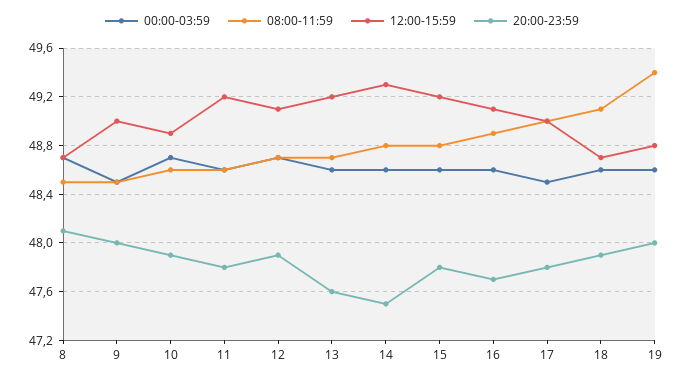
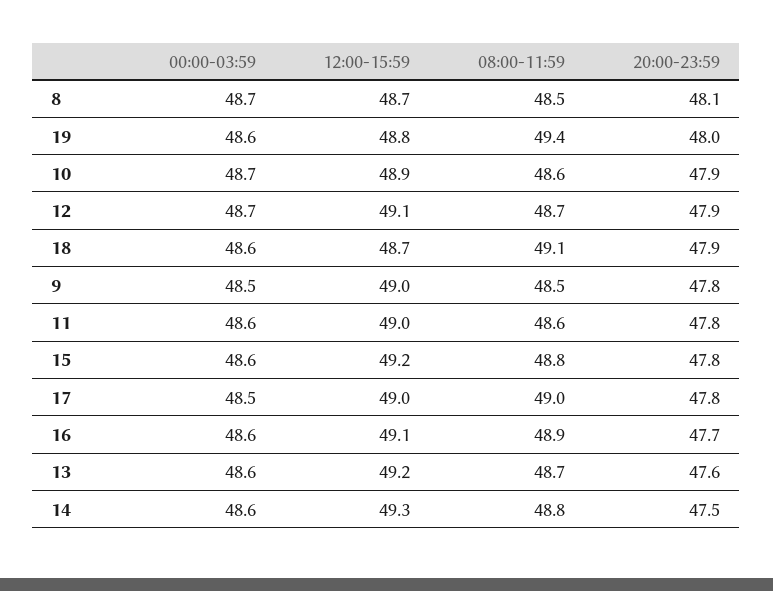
  {
    "00:00-03:59": {
      "8": 48.7,
      "9": 48.5,
      "10": 48.7,
      "11": 48.6,
      "12": 48.7,
      "13": 48.6,
      "14": 48.6,
      "15": 48.6,
      "16": 48.6,
      "17": 48.5,
      "18": 48.6,
      "19": 48.6
    },
    "08:00-11:59": {
      "8": 48.5,
      "9": 48.5,
      "10": 48.6,
      "11": 48.6,
      "12": 48.7,
      "13": 48.7,
      "14": 48.8,
      "15": 48.8,
      "16": 48.9,
      "17": 49,
      "18": 49.1,
      "19": 49.4
    },
    "12:00-15:59": {
      "8": 48.7,
      "9": 49,
      "10": 48.9,
-     "11": 49.2,
+     "11": 49,
      "12": 49.1,
      "13": 49.2,
      "14": 49.3,
      "15": 49.2,
      "16": 49.1,
      "17": 49,
      "18": 48.7,
      "19": 48.8
    },
    "20:00-23:59": {
      "8": 48.1,
-     "9": 48,
+     "9": 47.8,
      "10": 47.9,
      "11": 47.8,
      "12": 47.9,
      "13": 47.6,
      "14": 47.5,
      "15": 47.8,
      "16": 47.7,
      "17": 47.8,
      "18": 47.9,
      "19": 48
    }
  }

